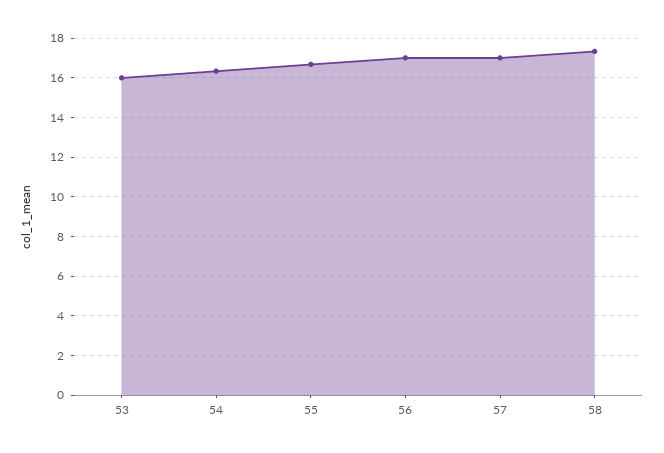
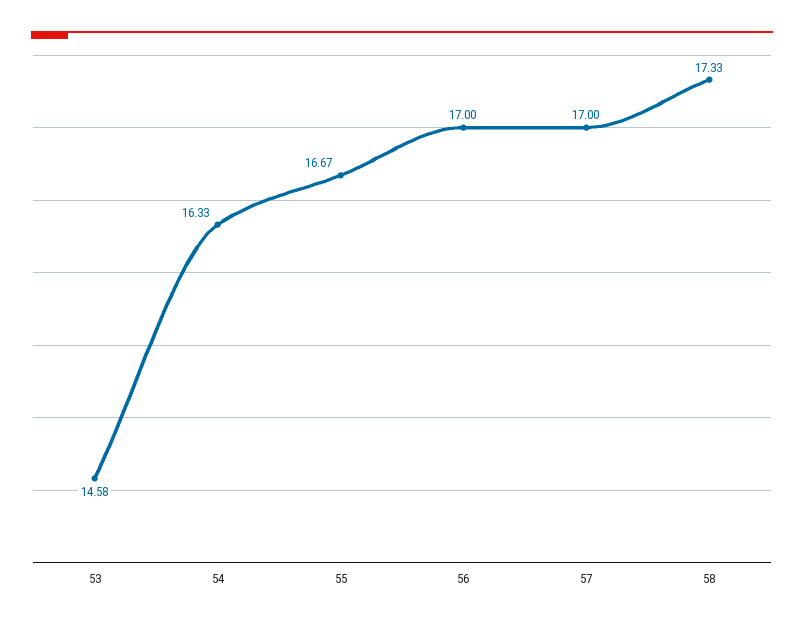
  {
-   "53": 16,
+   "53": 14.58,
    "54": 16.33,
    "55": 16.67,
    "56": 17,
    "57": 17,
    "58": 17.33
  }

